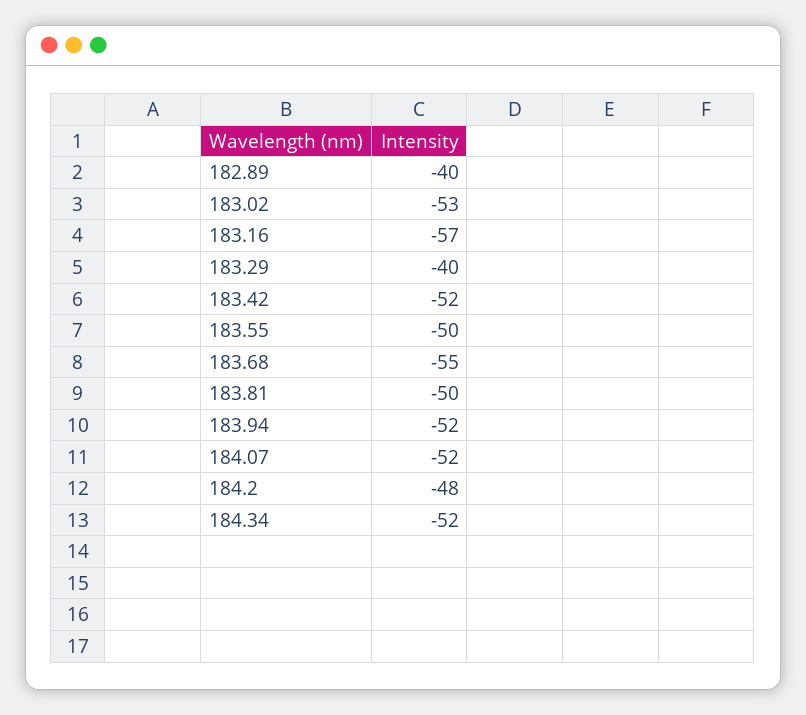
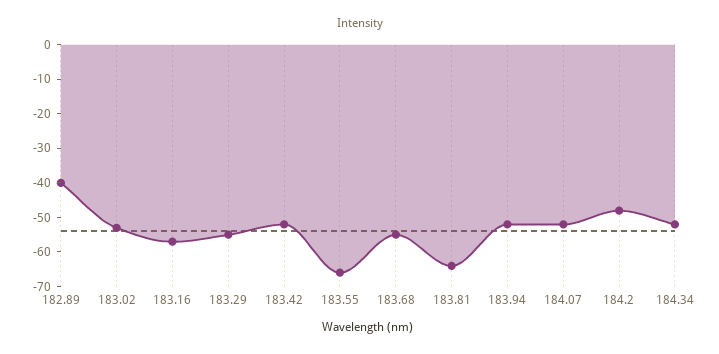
  {
    "182.89": -40,
    "183.02": -53,
    "183.16": -57,
-   "183.29": -40,
+   "183.29": -55,
    "183.42": -52,
-   "183.55": -50,
+   "183.55": -65,
    "183.68": -55,
-   "183.81": -50,
+   "183.81": -65,
    "183.94": -52,
    "184.07": -52,
    "184.2": -48,
    "184.34": -52
  }

